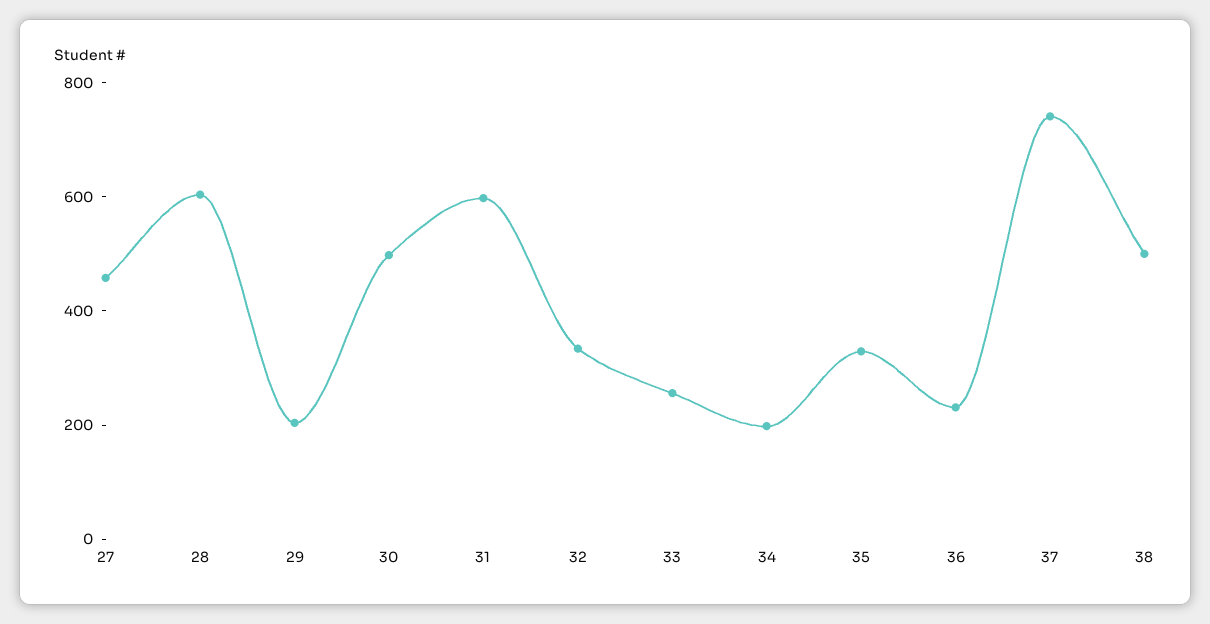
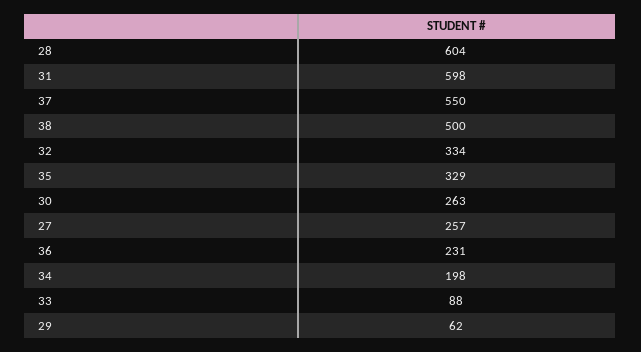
  {
-   "27": 450,
+   "27": 257,
    "28": 604,
-   "29": 200,
+   "29": 62,
-   "30": 500,
+   "30": 263,
    "31": 598,
    "32": 334,
-   "33": 250,
+   "33": 88,
    "34": 198,
    "35": 329,
    "36": 231,
-   "37": 750,
+   "37": 550,
    "38": 500
  }

